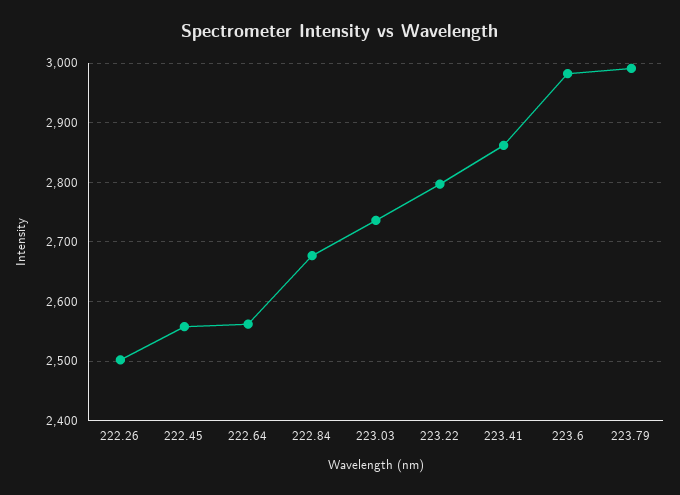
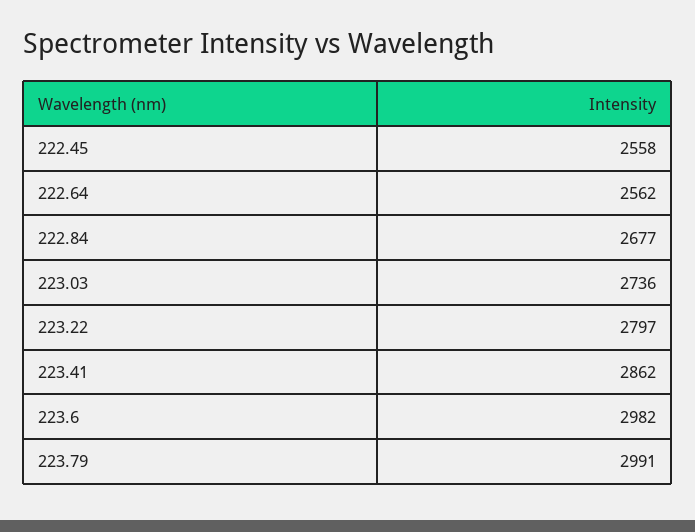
  {
-   "222.26": 2500,
    "222.45": 2558,
    "222.64": 2562,
    "222.84": 2677,
    "223.03": 2736,
    "223.22": 2797,
    "223.41": 2862,
    "223.6": 2982,
    "223.79": 2991
  }

